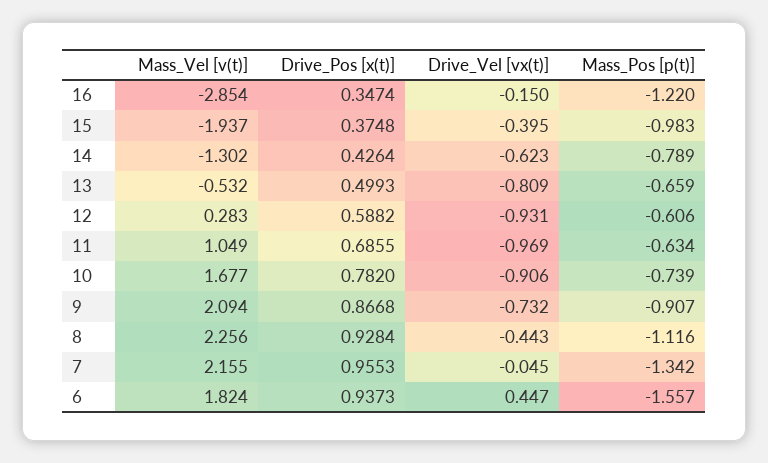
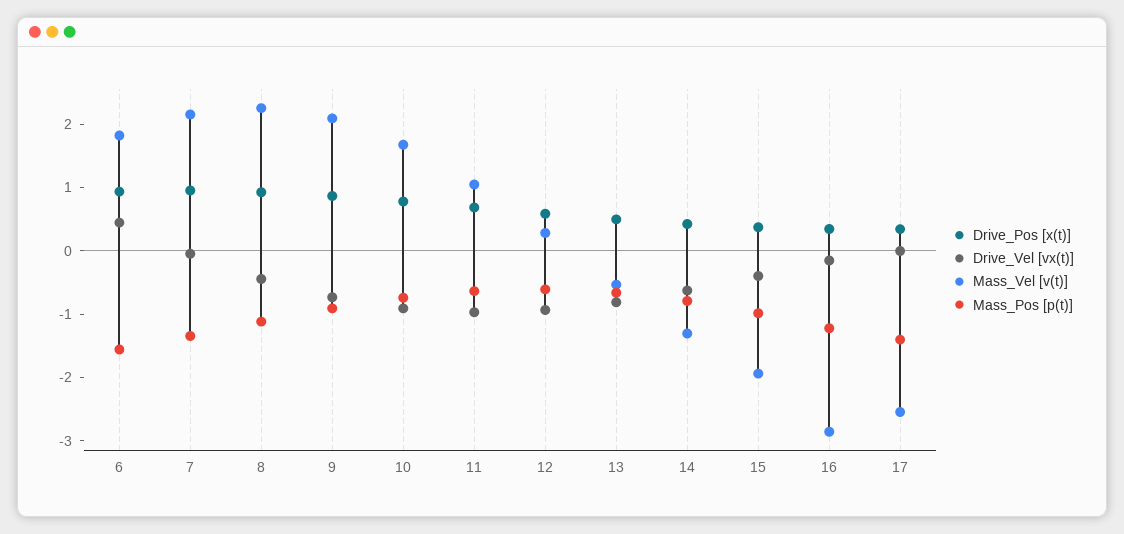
  {
    "Mass_Vel [v(t)]": {
      "16": -2.854,
      "15": -1.937,
      "14": -1.302,
      "13": -0.532,
      "12": 0.283,
      "11": 1.049,
      "10": 1.677,
      "9": 2.094,
      "8": 2.256,
      "7": 2.155,
-     "6": 1.824
+     "6": 1.824,
+     "17": -2.6
    },
    "Drive_Pos [x(t)]": {
      "16": 0.3474,
      "15": 0.3748,
      "14": 0.4264,
      "13": 0.4993,
      "12": 0.5882,
      "11": 0.6855,
      "10": 0.782,
      "9": 0.8668,
      "8": 0.9284,
      "7": 0.9553,
-     "6": 0.9373
+     "6": 0.9373,
+     "17": 0.4
    },
    "Drive_Vel [vx(t)]": {
      "16": -0.15,
      "15": -0.395,
      "14": -0.623,
      "13": -0.809,
      "12": -0.931,
      "11": -0.969,
      "10": -0.906,
      "9": -0.732,
      "8": -0.443,
      "7": -0.045,
-     "6": 0.447
+     "6": 0.447,
+     "17": 0
    },
    "Mass_Pos [p(t)]": {
      "16": -1.22,
      "15": -0.983,
      "14": -0.789,
      "13": -0.659,
      "12": -0.606,
      "11": -0.634,
      "10": -0.739,
      "9": -0.907,
      "8": -1.116,
      "7": -1.342,
-     "6": -1.557
+     "6": -1.557,
+     "17": -1.4
    }
  }

